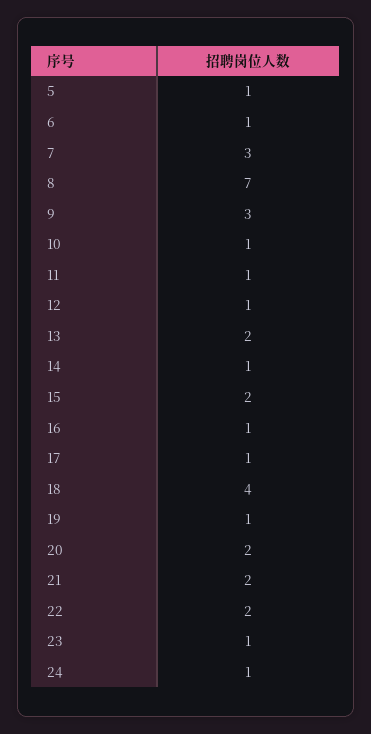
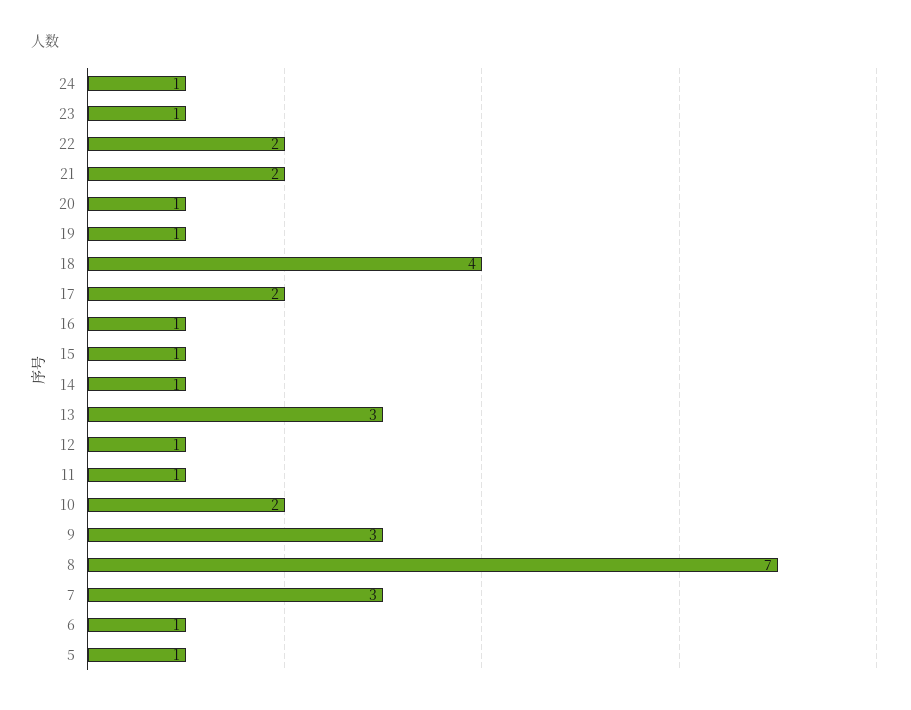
  {
    "5": 1,
    "6": 1,
    "7": 3,
    "8": 7,
    "9": 3,
-   "10": 1,
+   "10": 2,
    "11": 1,
    "12": 1,
-   "13": 2,
+   "13": 3,
    "14": 1,
-   "15": 2,
+   "15": 1,
    "16": 1,
-   "17": 1,
+   "17": 2,
    "18": 4,
    "19": 1,
-   "20": 2,
+   "20": 1,
    "21": 2,
    "22": 2,
    "23": 1,
    "24": 1
  }

